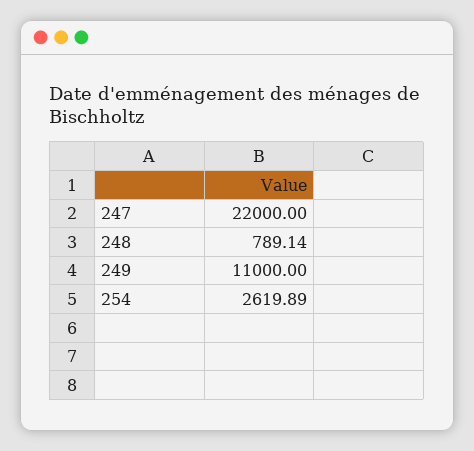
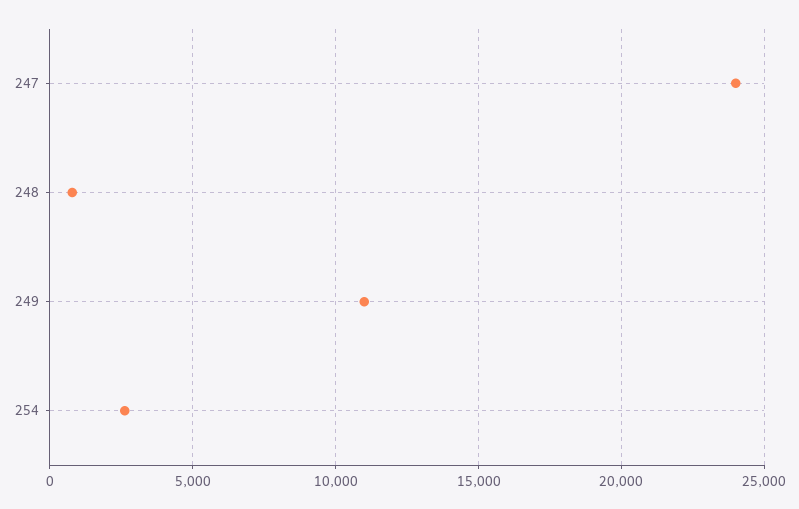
  {
-   "247": 22000,
+   "247": 24000,
    "248": 789.14,
    "249": 11000,
    "254": 2619.89
  }

